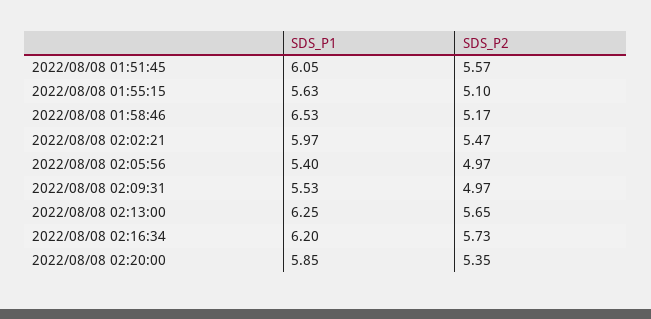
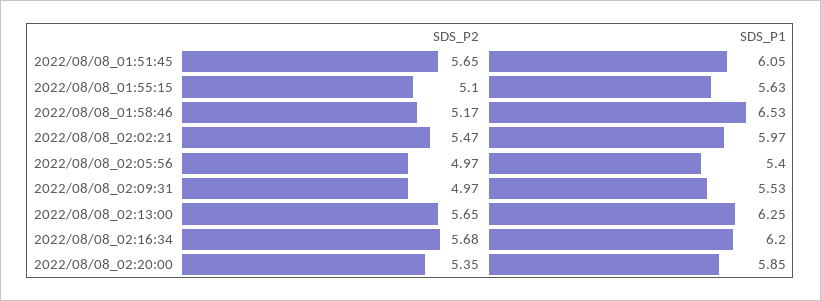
  {
    "SDS_P1": {
      "2022/08/08 01:51:45": 6.05,
      "2022/08/08 01:55:15": 5.63,
      "2022/08/08 01:58:46": 6.53,
      "2022/08/08 02:02:21": 5.97,
      "2022/08/08 02:05:56": 5.4,
      "2022/08/08 02:09:31": 5.53,
      "2022/08/08 02:13:00": 6.25,
      "2022/08/08 02:16:34": 6.2,
      "2022/08/08 02:20:00": 5.85
    },
    "SDS_P2": {
-     "2022/08/08 01:51:45": 5.57,
+     "2022/08/08 01:51:45": 5.65,
      "2022/08/08 01:55:15": 5.1,
      "2022/08/08 01:58:46": 5.17,
      "2022/08/08 02:02:21": 5.47,
      "2022/08/08 02:05:56": 4.97,
      "2022/08/08 02:09:31": 4.97,
      "2022/08/08 02:13:00": 5.65,
-     "2022/08/08 02:16:34": 5.73,
+     "2022/08/08 02:16:34": 5.68,
      "2022/08/08 02:20:00": 5.35
    }
  }

